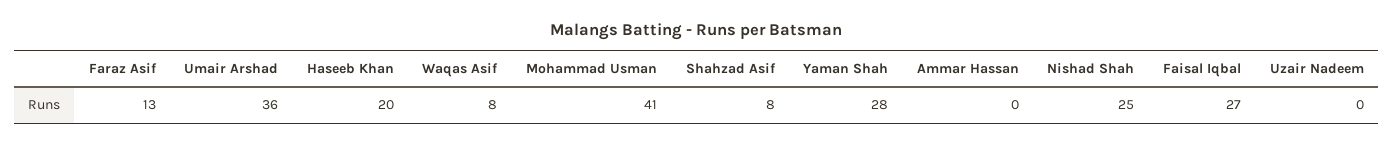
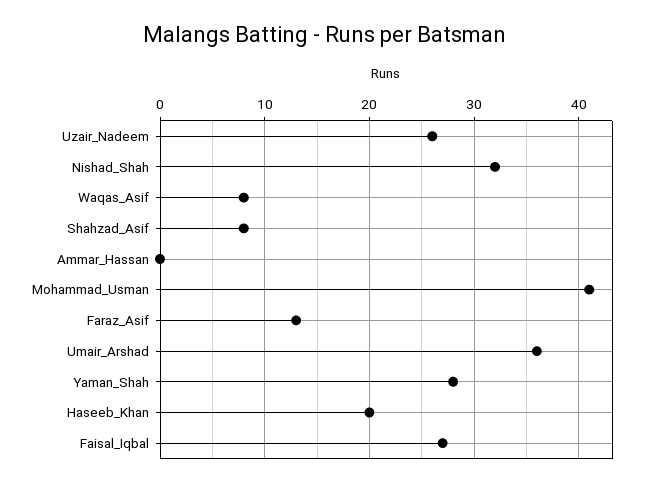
  {
    "Faraz Asif": 13,
    "Umair Arshad": 36,
    "Haseeb Khan": 20,
    "Waqas Asif": 8,
    "Mohammad Usman": 41,
    "Shahzad Asif": 8,
    "Yaman Shah": 28,
    "Ammar Hassan": 0,
-   "Nishad Shah": 25,
+   "Nishad Shah": 32,
    "Faisal Iqbal": 27,
-   "Uzair Nadeem": 0
+   "Uzair Nadeem": 26
  }

